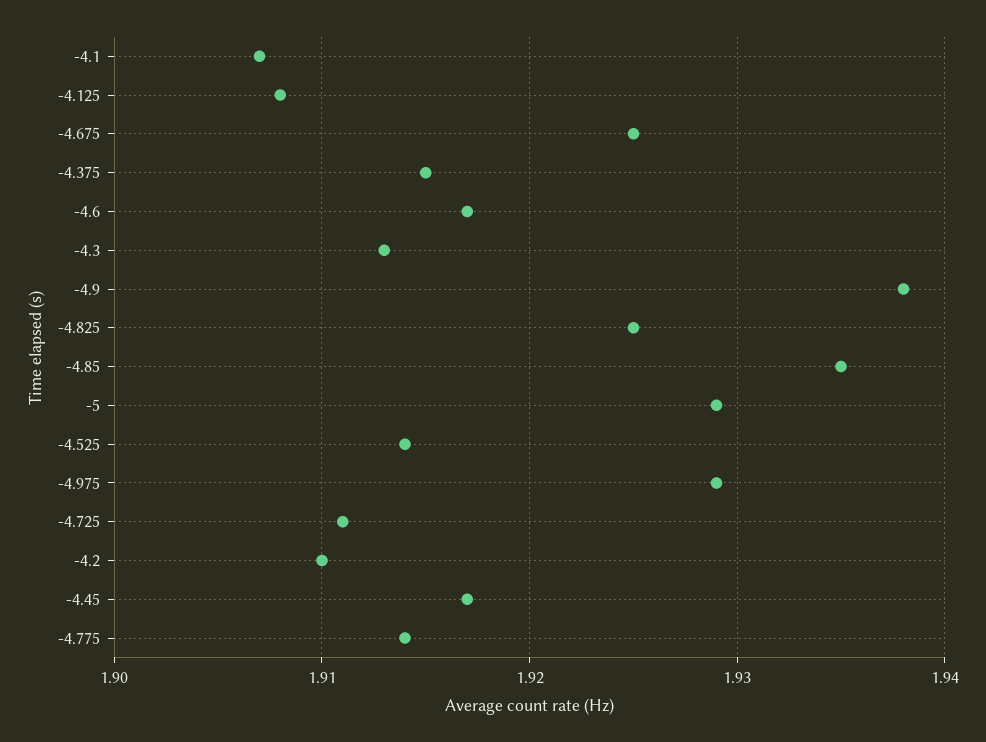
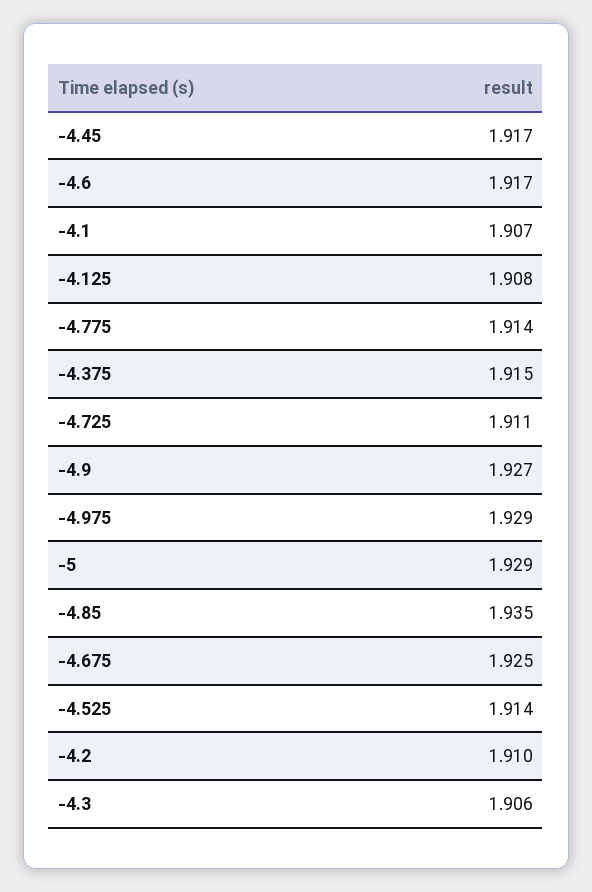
  {
    "-4.1": 1.907,
    "-4.125": 1.908,
    "-4.675": 1.925,
    "-4.375": 1.915,
    "-4.6": 1.917,
-   "-4.3": 1.913,
+   "-4.3": 1.906,
-   "-4.9": 1.938,
+   "-4.9": 1.927,
-   "-4.825": 1.925,
    "-4.85": 1.935,
    "-5": 1.929,
    "-4.525": 1.914,
    "-4.975": 1.929,
    "-4.725": 1.911,
    "-4.2": 1.91,
    "-4.45": 1.917,
    "-4.775": 1.914
  }

